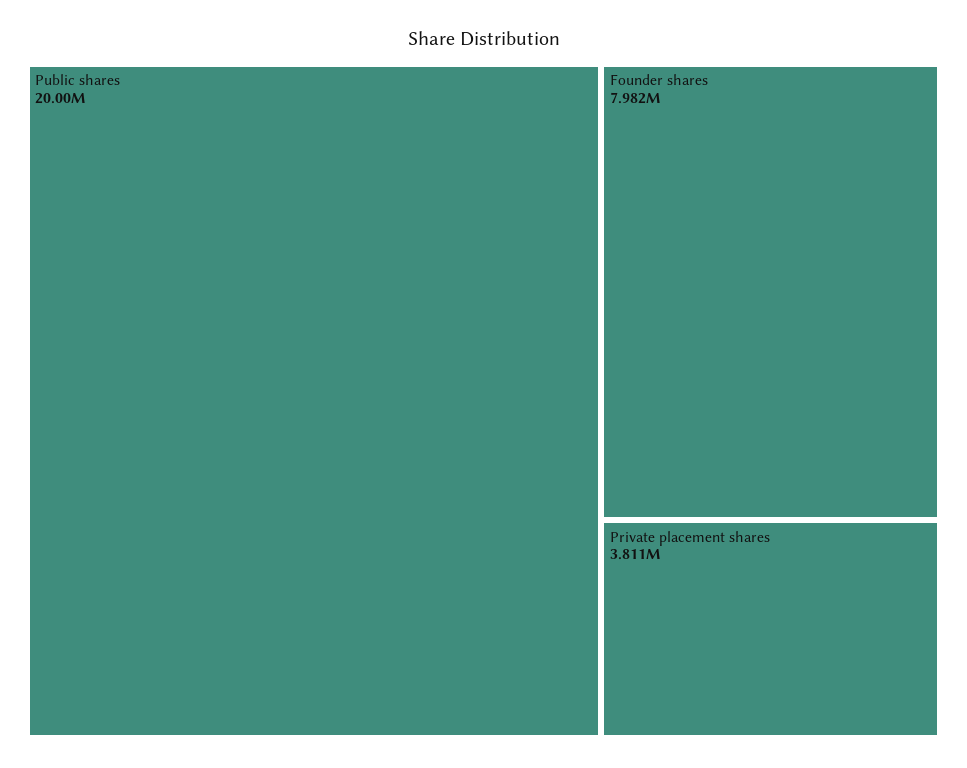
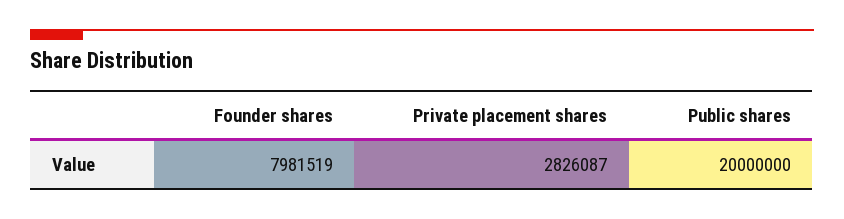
  {
    "Public shares": 20000000,
    "Founder shares": 7981519,
-   "Private placement shares": 3811000
+   "Private placement shares": 2826087
  }

